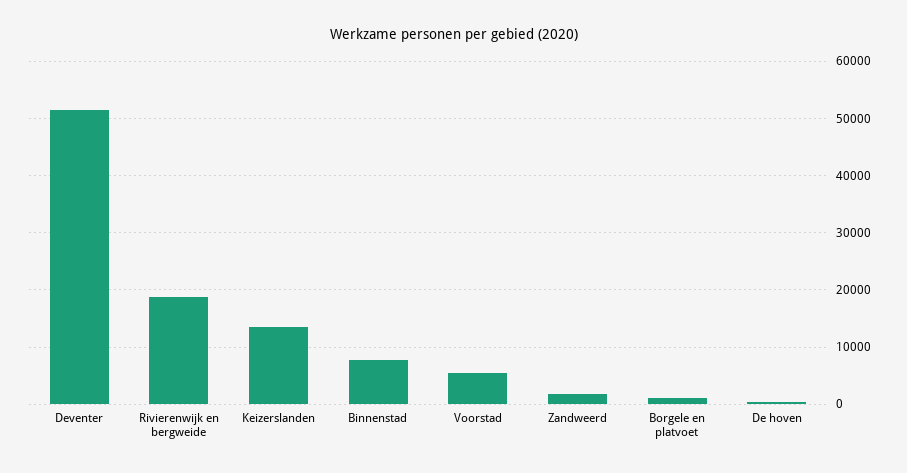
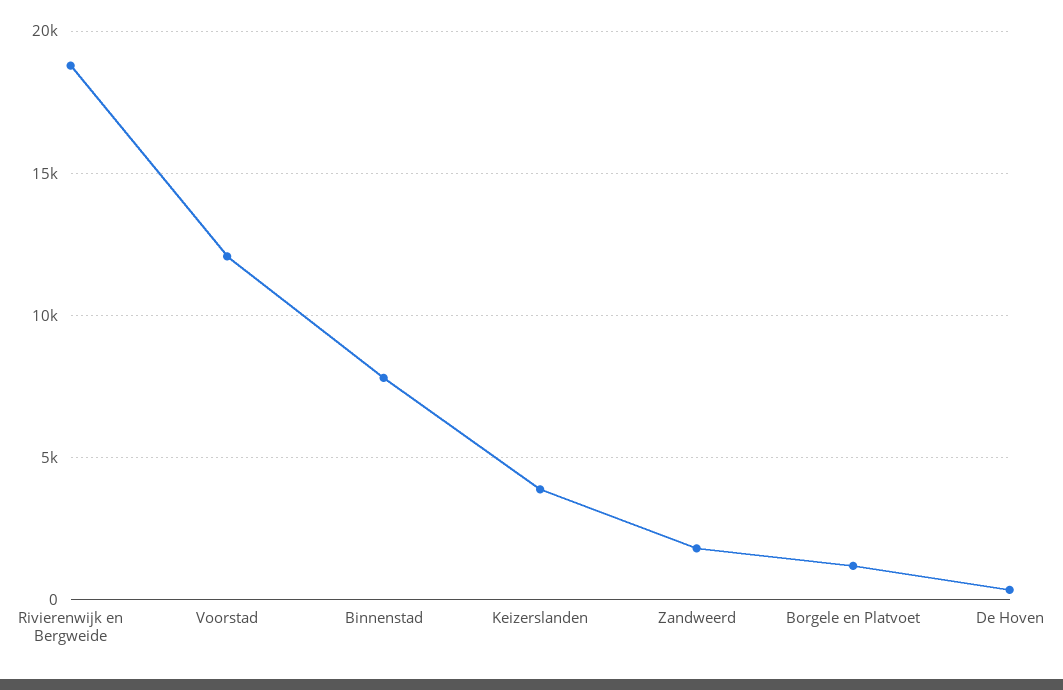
  {
-   "Deventer": 52000,
    "Rivierenwijk en bergweide": 19000,
-   "Keizerslanden": 14000,
+   "Keizerslanden": 4000,
    "Binnenstad": 8000,
-   "Voorstad": 6000,
+   "Voorstad": 12000,
    "Zandweerd": 2000,
    "Borgele en platvoet": 1000,
    "De hoven": 500
  }

